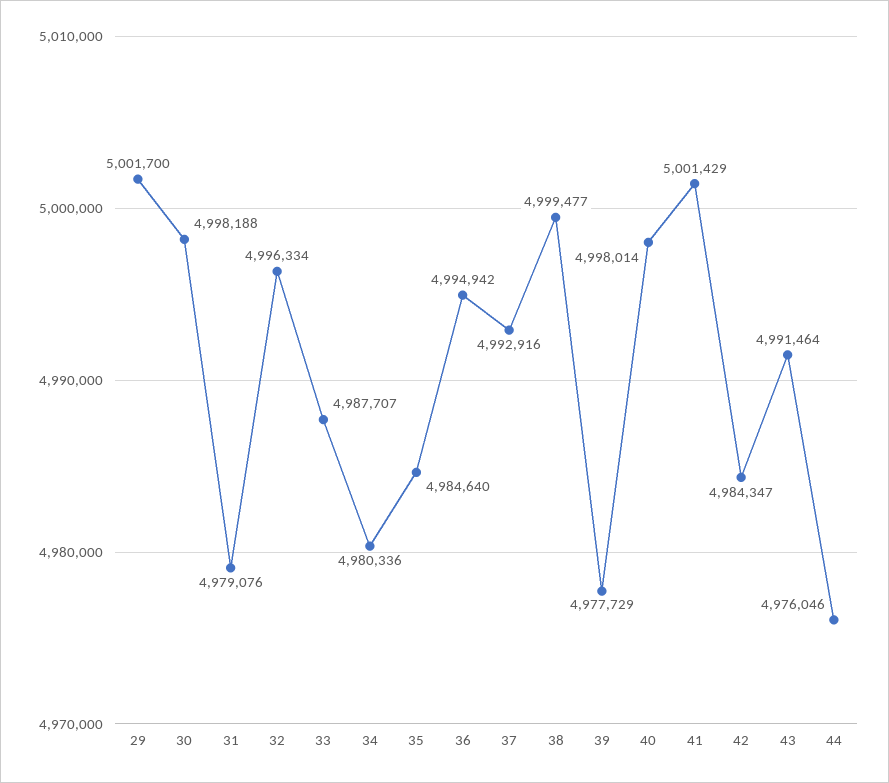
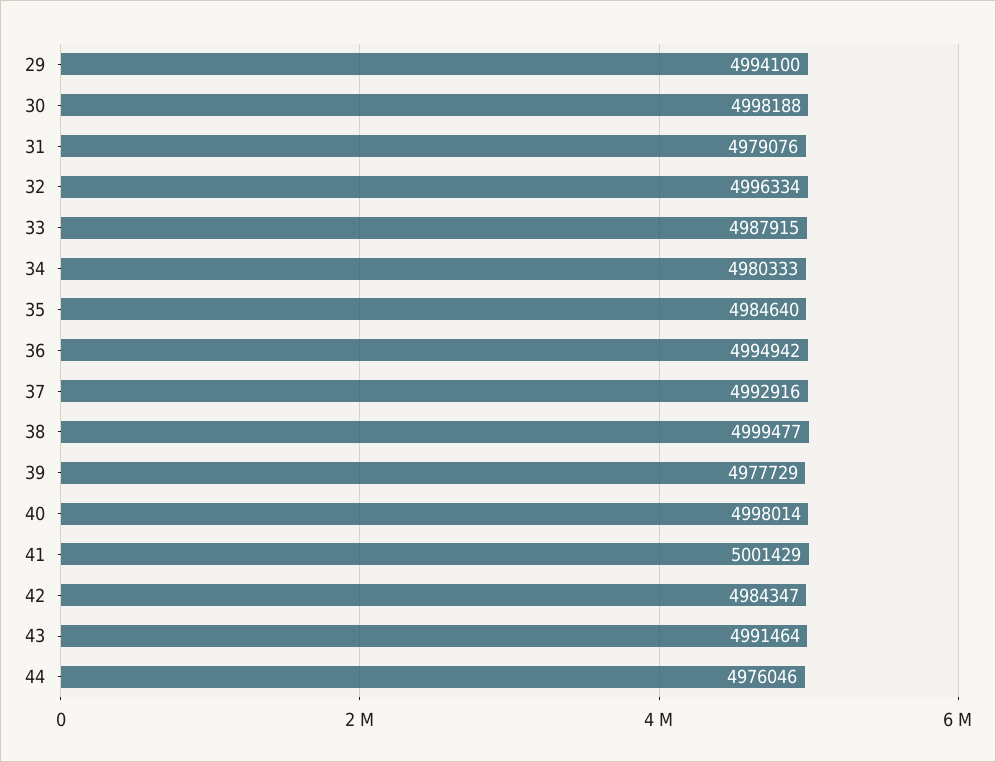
  {
-   "29": 5001700,
+   "29": 4994100,
    "30": 4998188,
    "31": 4979076,
    "32": 4996334,
-   "33": 4987707,
+   "33": 4987915,
-   "34": 4980336,
+   "34": 4980333,
    "35": 4984640,
    "36": 4994942,
    "37": 4992916,
    "38": 4999477,
    "39": 4977729,
    "40": 4998014,
    "41": 5001429,
    "42": 4984347,
    "43": 4991464,
    "44": 4976046
  }

